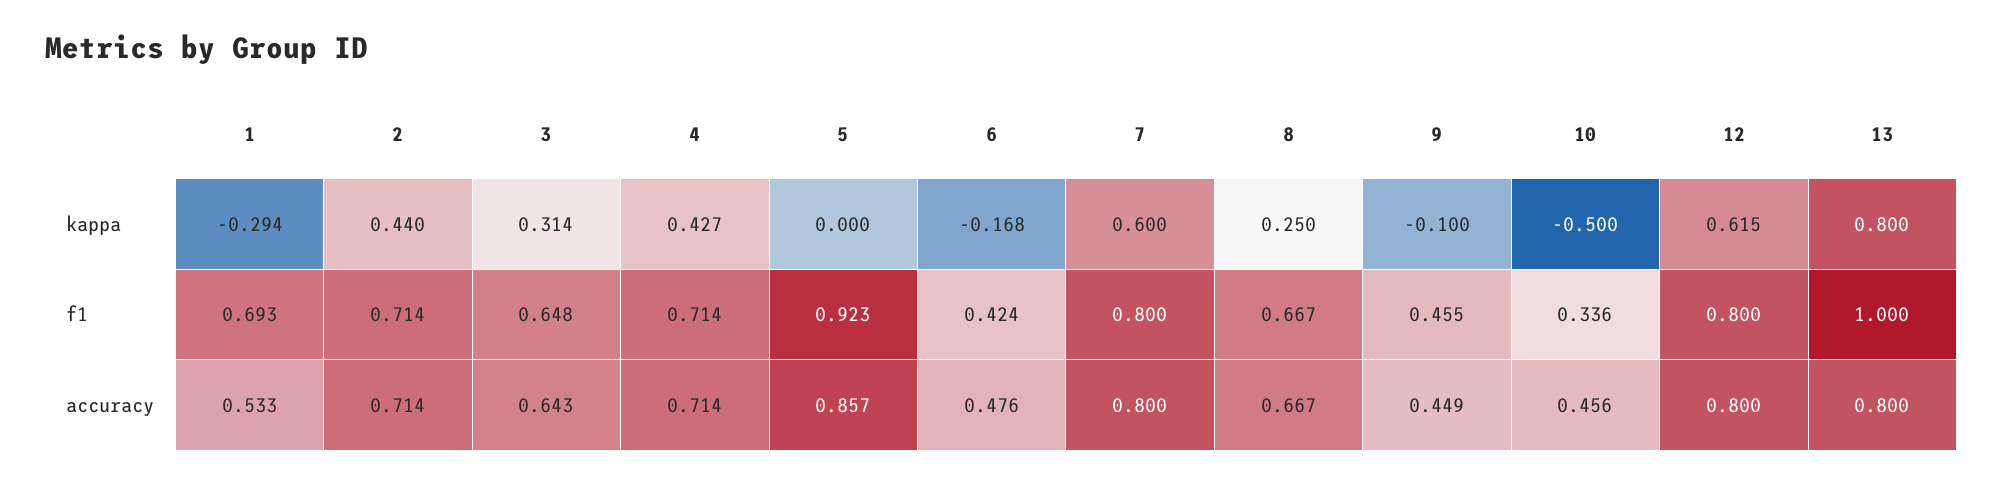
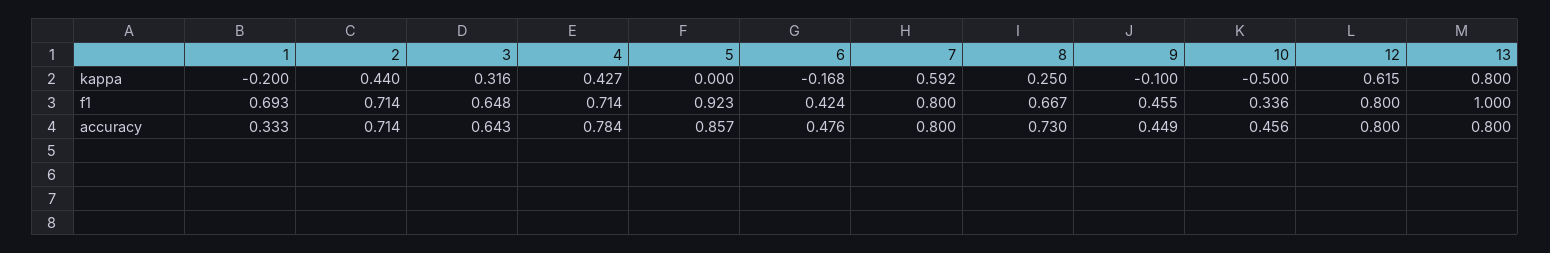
  {
    "1": {
-     "kappa": -0.294,
+     "kappa": -0.2,
      "f1": 0.693,
-     "accuracy": 0.533
+     "accuracy": 0.333
    },
    "2": {
      "kappa": 0.44,
      "f1": 0.714,
      "accuracy": 0.714
    },
    "3": {
-     "kappa": 0.314,
+     "kappa": 0.316,
      "f1": 0.648,
      "accuracy": 0.643
    },
    "4": {
      "kappa": 0.427,
      "f1": 0.714,
-     "accuracy": 0.714
+     "accuracy": 0.784
    },
    "5": {
      "kappa": 0,
      "f1": 0.923,
      "accuracy": 0.857
    },
    "6": {
      "kappa": -0.168,
      "f1": 0.424,
      "accuracy": 0.476
    },
    "7": {
-     "kappa": 0.6,
+     "kappa": 0.592,
      "f1": 0.8,
      "accuracy": 0.8
    },
    "8": {
      "kappa": 0.25,
      "f1": 0.667,
-     "accuracy": 0.667
+     "accuracy": 0.73
    },
    "9": {
      "kappa": -0.1,
      "f1": 0.455,
      "accuracy": 0.449
    },
    "10": {
      "kappa": -0.5,
      "f1": 0.336,
      "accuracy": 0.456
    },
    "12": {
      "kappa": 0.615,
      "f1": 0.8,
      "accuracy": 0.8
    },
    "13": {
      "kappa": 0.8,
      "f1": 1,
      "accuracy": 0.8
    }
  }

